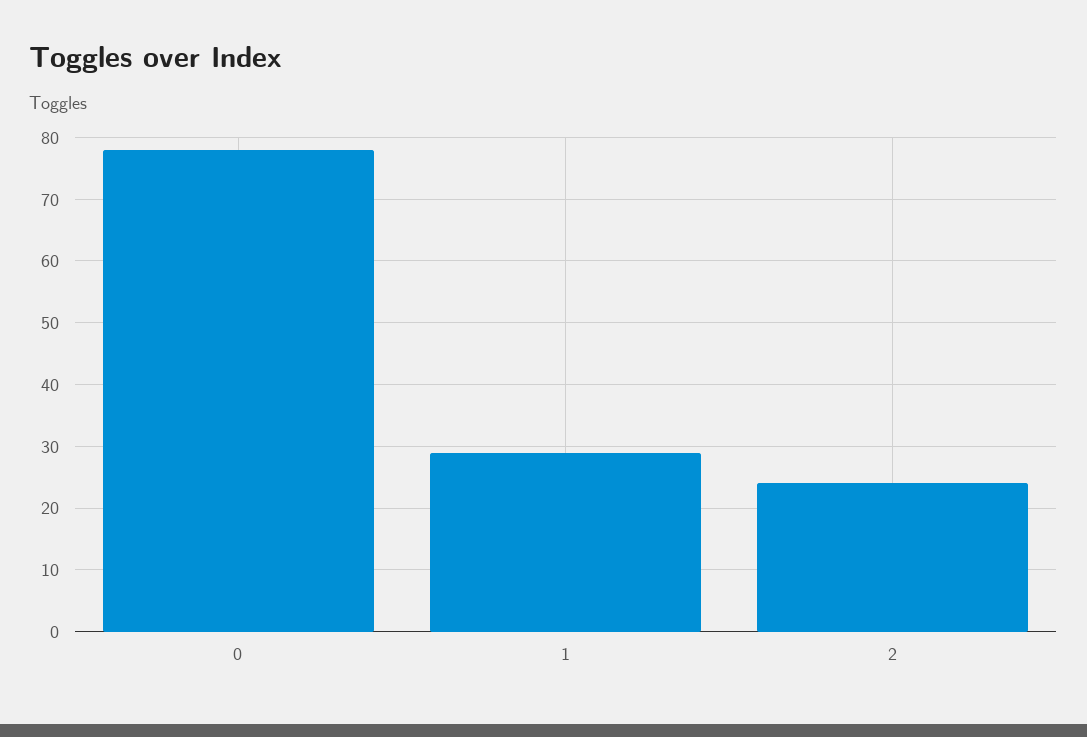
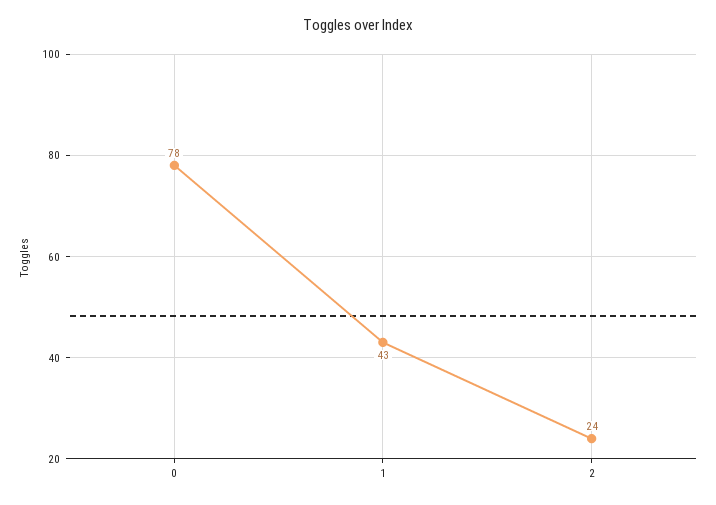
  {
    "0": 78,
-   "1": 29,
+   "1": 43,
    "2": 24
  }

